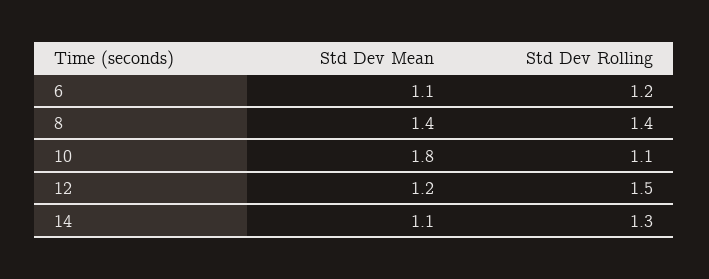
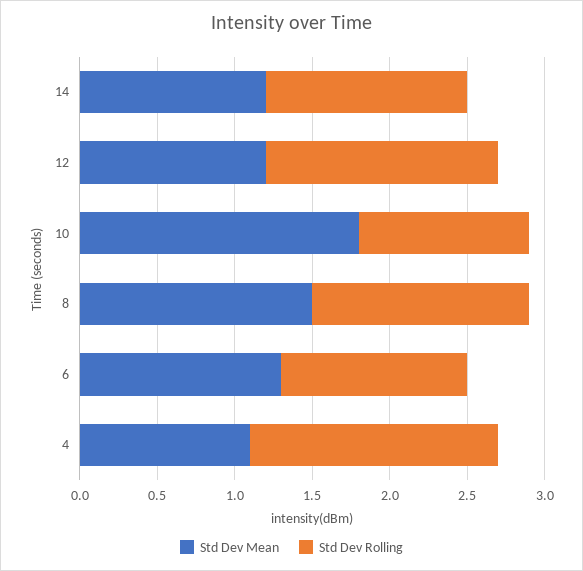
  {
    "Std Dev Mean": {
-     "6": 1.1,
+     "6": 1.3,
-     "8": 1.4,
+     "8": 1.5,
      "10": 1.8,
      "12": 1.2,
-     "14": 1.1
+     "14": 1.2,
+     "4": 1.1
    },
    "Std Dev Rolling": {
      "6": 1.2,
      "8": 1.4,
      "10": 1.1,
      "12": 1.5,
-     "14": 1.3
+     "14": 1.3,
+     "4": 1.6
    }
  }

